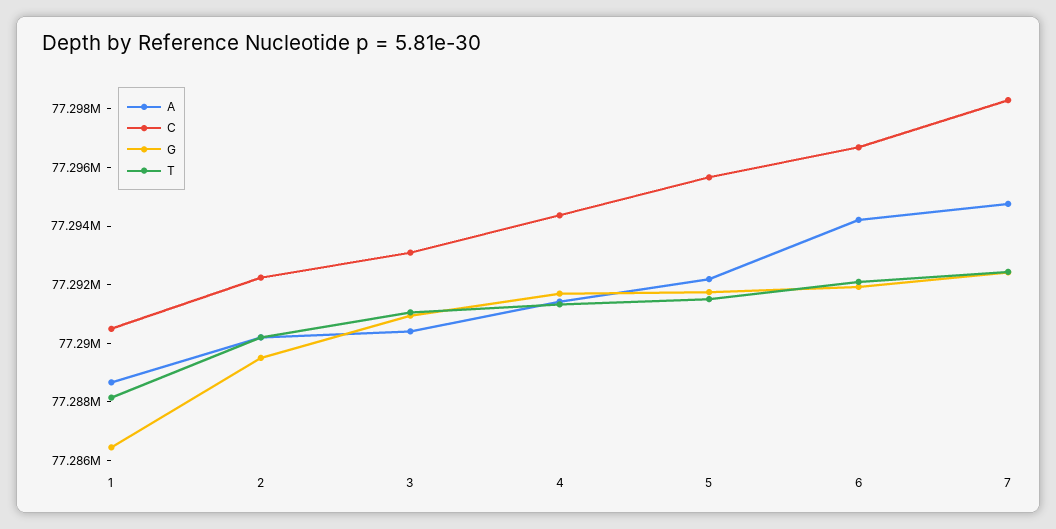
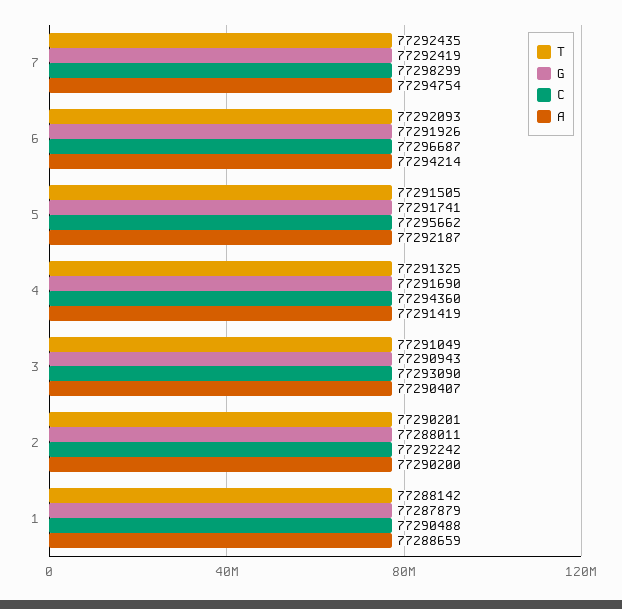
  {
    "A": {
      "1": 77288659,
      "2": 77290200,
      "3": 77290407,
      "4": 77291419,
      "5": 77292187,
      "6": 77294214,
      "7": 77294754
    },
    "C": {
      "1": 77290488,
      "2": 77292242,
      "3": 77293090,
      "4": 77294360,
      "5": 77295662,
      "6": 77296687,
      "7": 77298299
    },
    "G": {
-     "1": 77286500,
+     "1": 77287879,
-     "2": 77289500,
+     "2": 77288011,
      "3": 77290943,
      "4": 77291690,
      "5": 77291741,
      "6": 77291926,
      "7": 77292419
    },
    "T": {
      "1": 77288142,
      "2": 77290201,
      "3": 77291049,
      "4": 77291325,
      "5": 77291505,
      "6": 77292093,
      "7": 77292435
    }
  }

